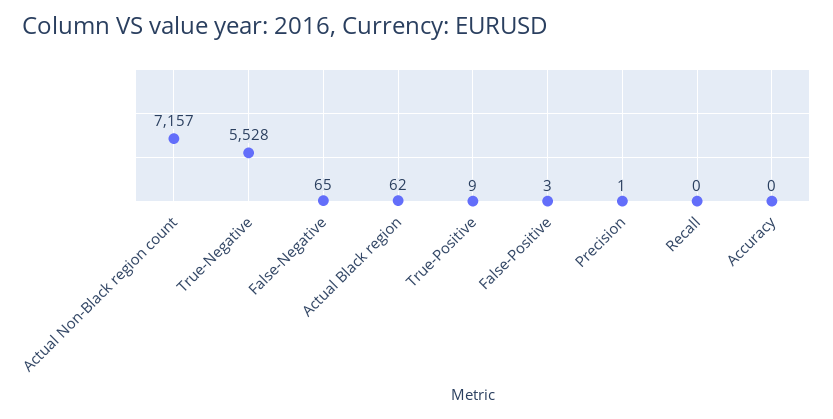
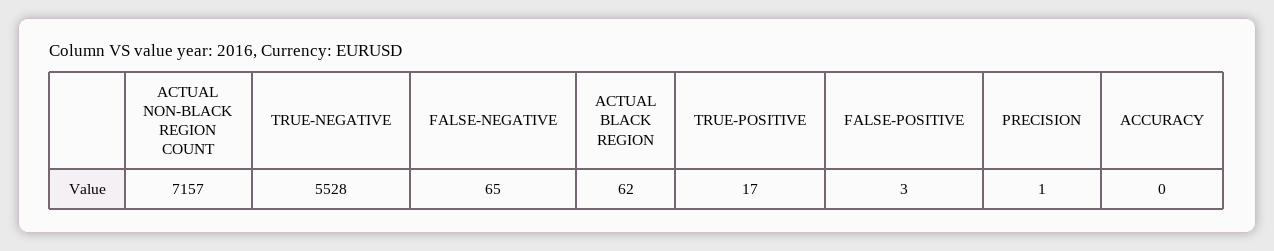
  {
    "Actual Non-Black region count": 7157,
    "True-Negative": 5528,
    "False-Negative": 65,
    "Actual Black region": 62,
-   "True-Positive": 9,
+   "True-Positive": 17,
    "False-Positive": 3,
    "Precision": 1,
-   "Recall": 0,
    "Accuracy": 0
  }

